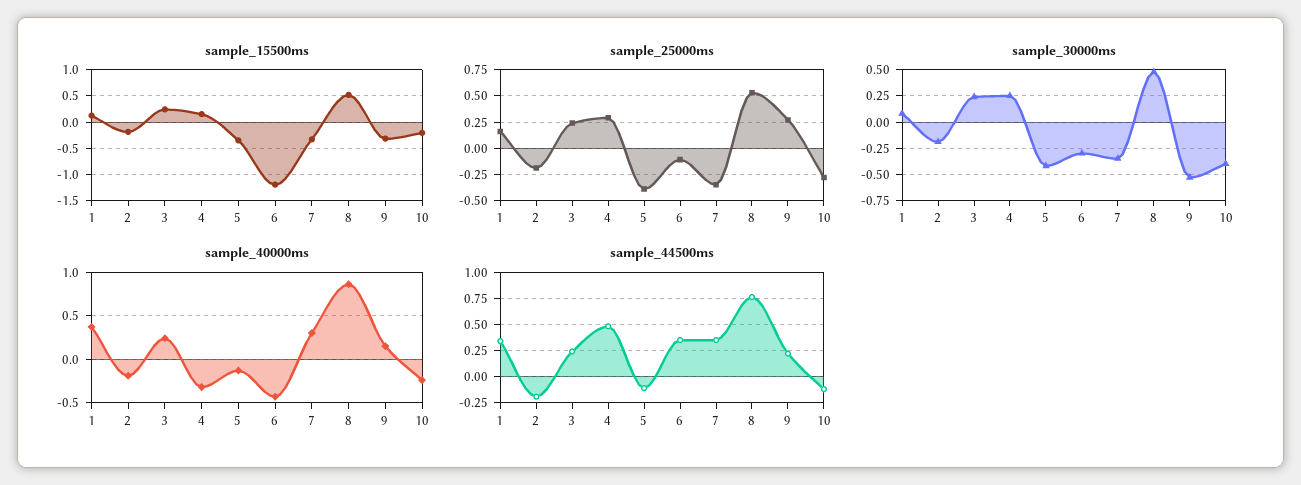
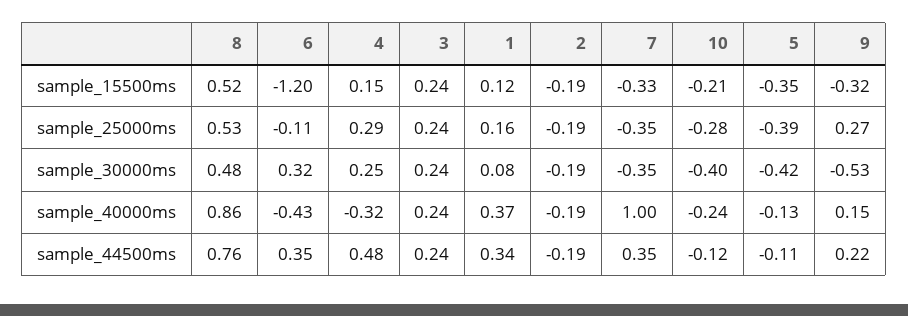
  {
    "sample_15500ms": {
      "1": 0.12,
      "2": -0.19,
      "3": 0.24,
      "4": 0.15,
      "5": -0.35,
      "6": -1.2,
      "7": -0.33,
      "8": 0.52,
      "9": -0.32,
      "10": -0.21
    },
    "sample_25000ms": {
      "1": 0.16,
      "2": -0.19,
      "3": 0.24,
      "4": 0.29,
      "5": -0.39,
      "6": -0.11,
      "7": -0.35,
      "8": 0.53,
      "9": 0.27,
      "10": -0.28
    },
    "sample_30000ms": {
      "1": 0.08,
      "2": -0.19,
      "3": 0.24,
      "4": 0.25,
      "5": -0.42,
-     "6": -0.25,
+     "6": 0.32,
      "7": -0.35,
      "8": 0.48,
      "9": -0.53,
      "10": -0.4
    },
    "sample_40000ms": {
      "1": 0.37,
      "2": -0.19,
      "3": 0.24,
      "4": -0.32,
      "5": -0.13,
      "6": -0.43,
-     "7": 0.3,
+     "7": 1,
      "8": 0.86,
      "9": 0.15,
      "10": -0.24
    },
    "sample_44500ms": {
      "1": 0.34,
      "2": -0.19,
      "3": 0.24,
      "4": 0.48,
      "5": -0.11,
      "6": 0.35,
      "7": 0.35,
      "8": 0.76,
      "9": 0.22,
      "10": -0.12
    }
  }

